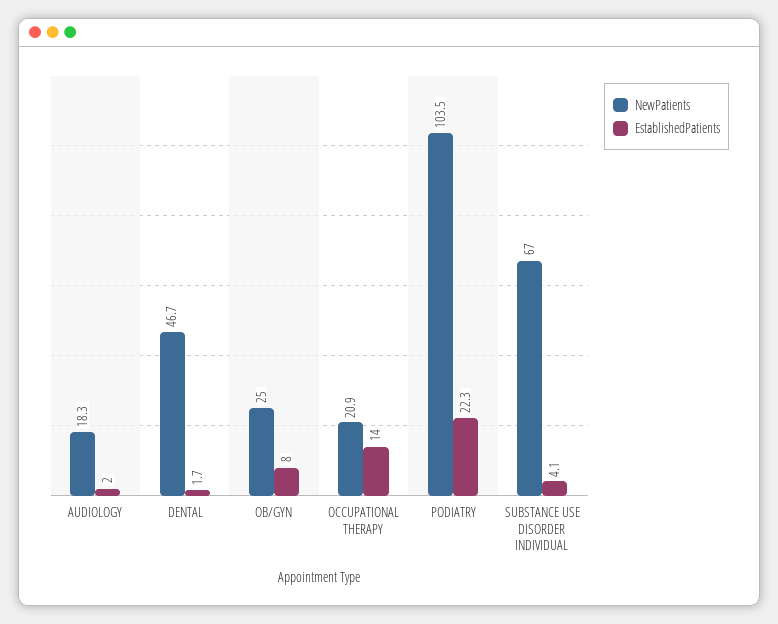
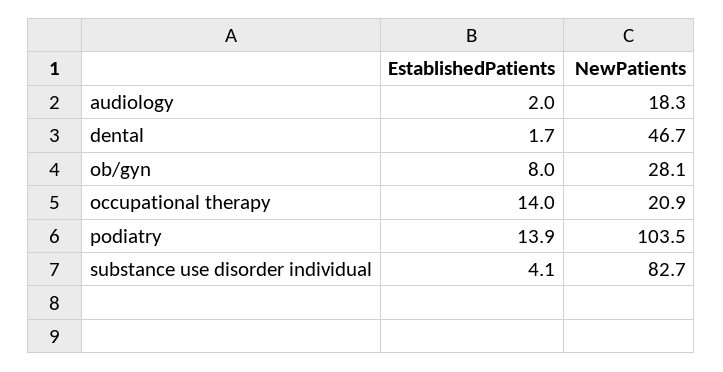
  {
    "NewPatients": {
      "AUDIOLOGY": 18.3,
      "DENTAL": 46.7,
-     "OB/GYN": 25,
+     "OB/GYN": 28.1,
      "OCCUPATIONAL THERAPY": 20.9,
      "PODIATRY": 103.5,
-     "SUBSTANCE USE DISORDER INDIVIDUAL": 67
+     "SUBSTANCE USE DISORDER INDIVIDUAL": 82.7
    },
    "EstablishedPatients": {
      "AUDIOLOGY": 2,
      "DENTAL": 1.7,
      "OB/GYN": 8,
      "OCCUPATIONAL THERAPY": 14,
-     "PODIATRY": 22.3,
+     "PODIATRY": 13.9,
      "SUBSTANCE USE DISORDER INDIVIDUAL": 4.1
    }
  }

